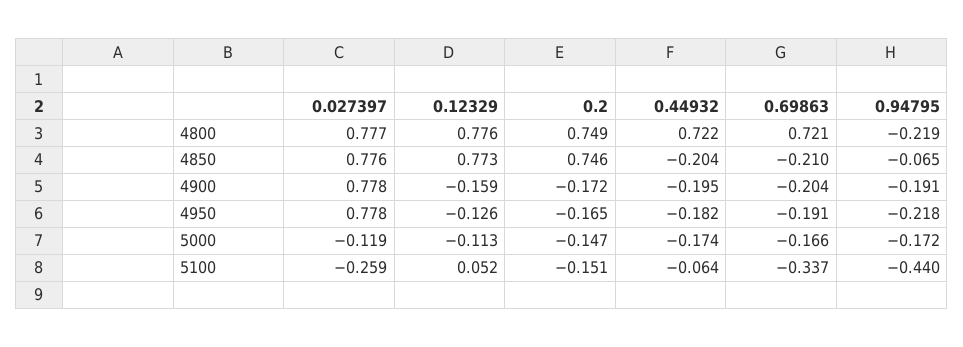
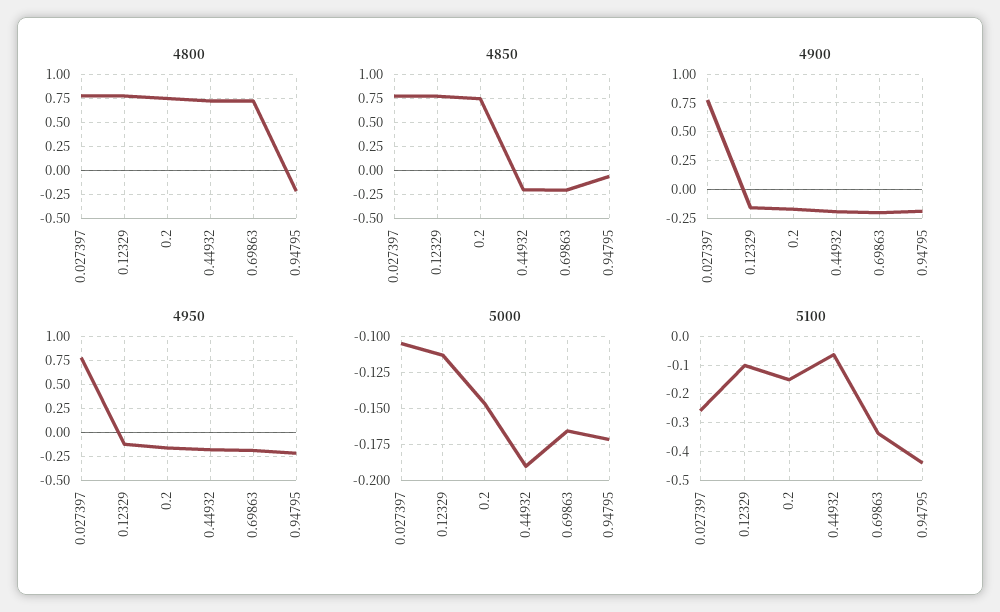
  {
    "4800": {
      "0.027397": 0.777,
      "0.12329": 0.776,
      "0.2": 0.749,
      "0.44932": 0.722,
      "0.69863": 0.721,
      "0.94795": -0.219
    },
    "4850": {
      "0.027397": 0.776,
      "0.12329": 0.773,
      "0.2": 0.746,
      "0.44932": -0.204,
      "0.69863": -0.21,
      "0.94795": -0.065
    },
    "4900": {
      "0.027397": 0.778,
      "0.12329": -0.159,
      "0.2": -0.172,
      "0.44932": -0.195,
      "0.69863": -0.204,
      "0.94795": -0.191
    },
    "4950": {
      "0.027397": 0.778,
      "0.12329": -0.126,
      "0.2": -0.165,
      "0.44932": -0.182,
      "0.69863": -0.191,
      "0.94795": -0.218
    },
    "5000": {
-     "0.027397": -0.119,
+     "0.027397": -0.105,
      "0.12329": -0.113,
      "0.2": -0.147,
-     "0.44932": -0.174,
+     "0.44932": -0.19,
      "0.69863": -0.166,
      "0.94795": -0.172
    },
    "5100": {
      "0.027397": -0.259,
-     "0.12329": 0.052,
+     "0.12329": -0.1,
      "0.2": -0.151,
      "0.44932": -0.064,
      "0.69863": -0.337,
      "0.94795": -0.44
    }
  }

